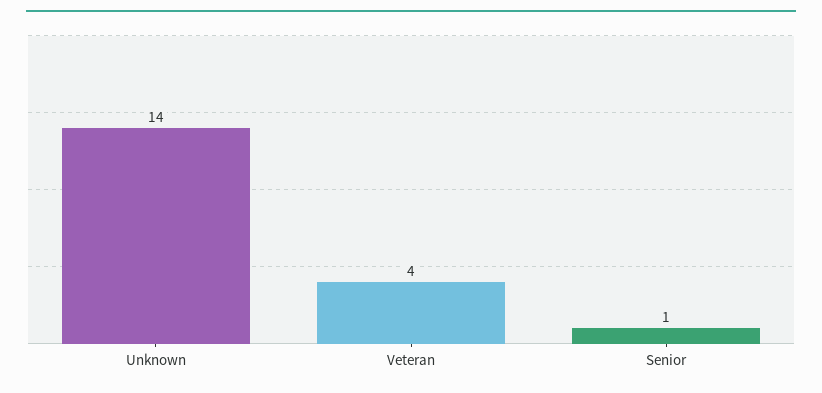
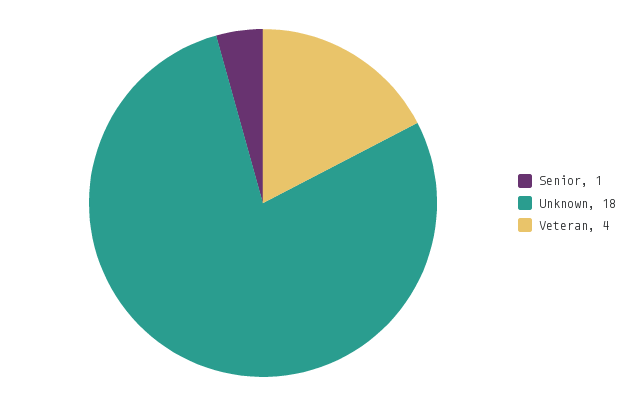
  {
-   "Unknown": 14,
+   "Unknown": 18,
    "Veteran": 4,
    "Senior": 1
  }

